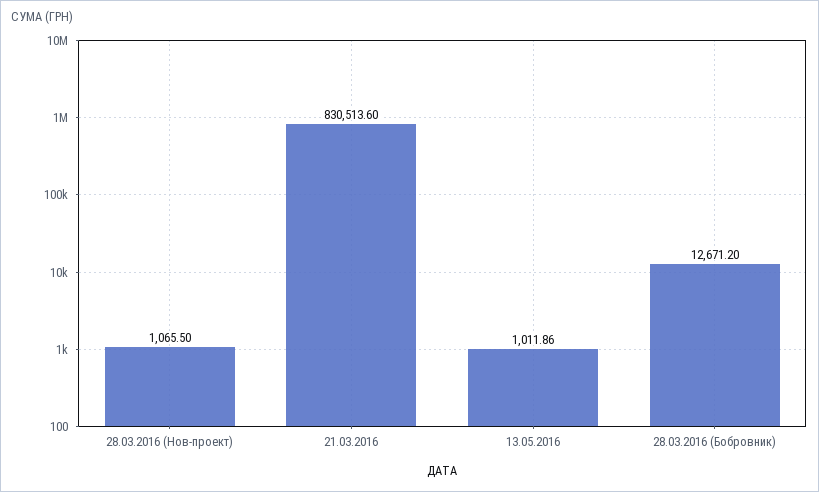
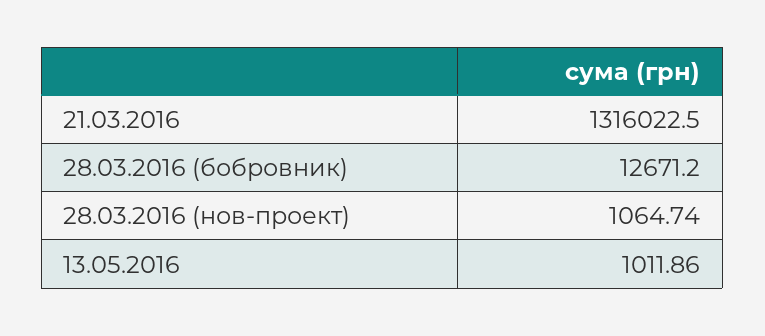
  {
-   "28.03.2016 (Нов-проект)": 1065.5,
+   "28.03.2016 (Нов-проект)": 1064.74,
-   "21.03.2016": 830513.6,
+   "21.03.2016": 1316022.5,
    "13.05.2016": 1011.86,
    "28.03.2016 (Бобровник)": 12671.2
  }

